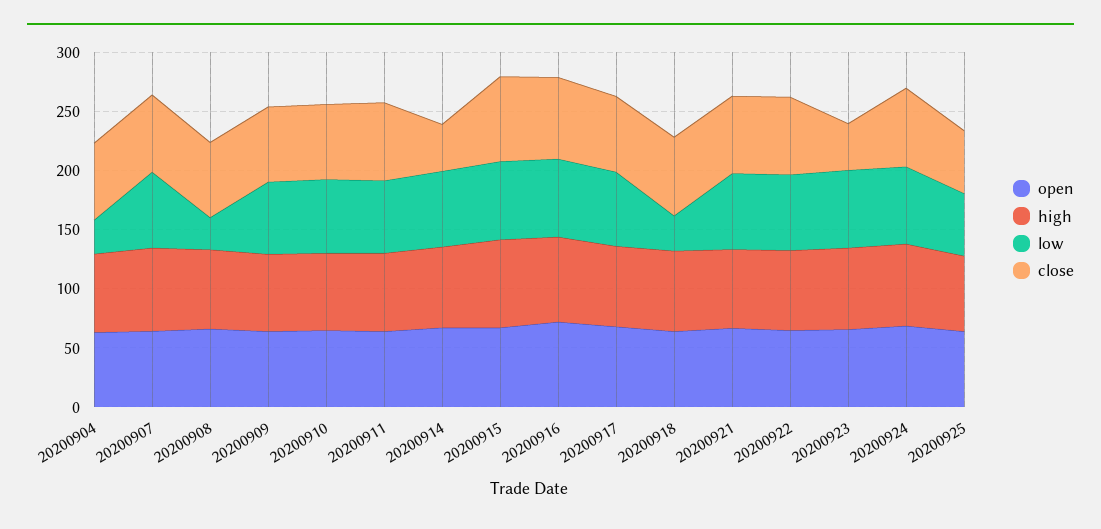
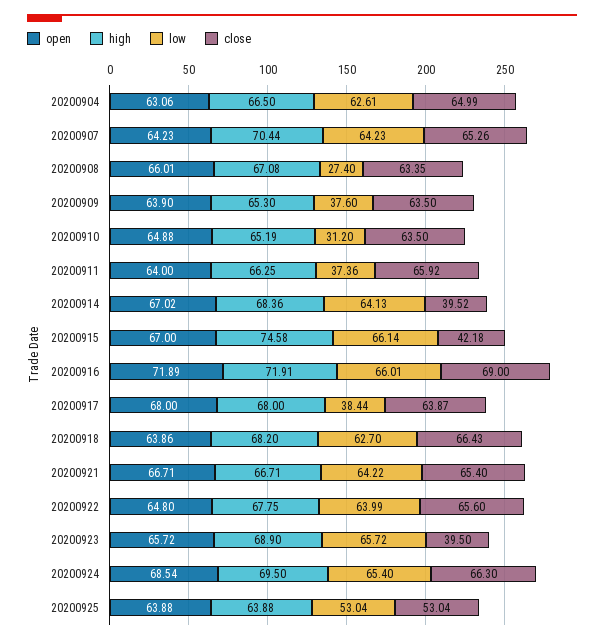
  {
    "open": {
      "20200904": 63.06,
      "20200907": 64.23,
      "20200908": 66.01,
      "20200909": 63.9,
      "20200910": 64.88,
      "20200911": 64,
      "20200914": 67.02,
      "20200915": 67,
      "20200916": 71.89,
      "20200917": 68,
      "20200918": 63.86,
      "20200921": 66.71,
      "20200922": 64.8,
      "20200923": 65.72,
      "20200924": 68.54,
      "20200925": 63.88
    },
    "high": {
      "20200904": 66.5,
      "20200907": 70.44,
      "20200908": 67.08,
      "20200909": 65.3,
      "20200910": 65.19,
      "20200911": 66.25,
      "20200914": 68.36,
      "20200915": 74.58,
      "20200916": 71.91,
      "20200917": 68,
      "20200918": 68.2,
      "20200921": 66.71,
      "20200922": 67.75,
      "20200923": 68.9,
      "20200924": 69.5,
      "20200925": 63.88
    },
    "low": {
-     "20200904": 30,
+     "20200904": 62.61,
      "20200907": 64.23,
      "20200908": 27.4,
-     "20200909": 60,
+     "20200909": 37.6,
-     "20200910": 60,
+     "20200910": 31.2,
-     "20200911": 60,
+     "20200911": 37.36,
      "20200914": 64.13,
      "20200915": 66.14,
      "20200916": 66.01,
-     "20200917": 60,
+     "20200917": 38.44,
-     "20200918": 30,
+     "20200918": 62.7,
      "20200921": 64.22,
      "20200922": 63.99,
      "20200923": 65.72,
      "20200924": 65.4,
      "20200925": 53.04
    },
    "close": {
      "20200904": 64.99,
      "20200907": 65.26,
      "20200908": 63.35,
      "20200909": 63.5,
      "20200910": 63.5,
      "20200911": 65.92,
      "20200914": 39.52,
-     "20200915": 70,
+     "20200915": 42.18,
      "20200916": 69,
      "20200917": 63.87,
      "20200918": 66.43,
      "20200921": 65.4,
      "20200922": 65.6,
      "20200923": 39.5,
      "20200924": 66.3,
      "20200925": 53.04
    }
  }

